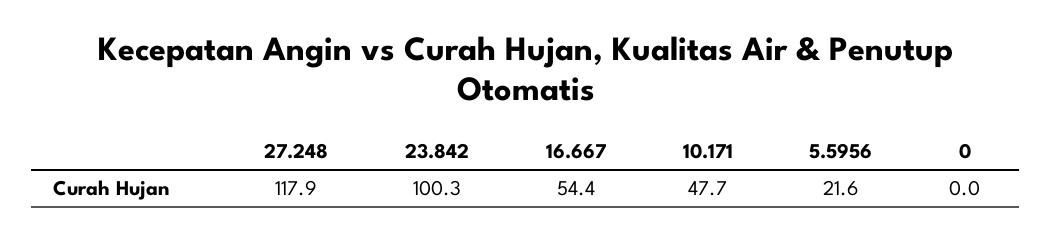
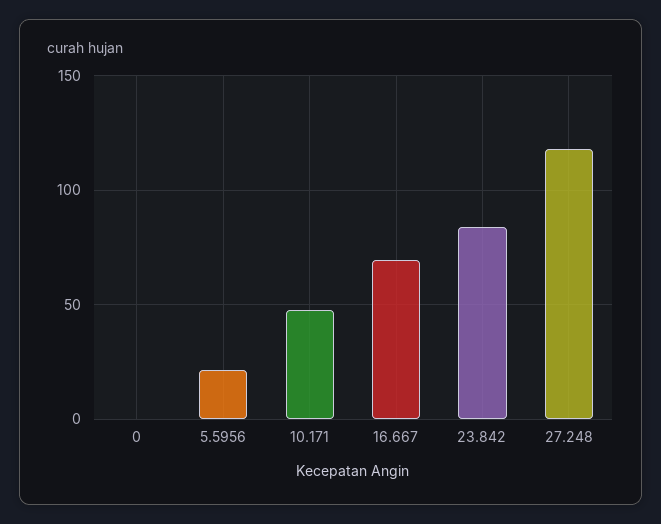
  {
    "27.248": 117.9,
-   "23.842": 100.3,
+   "23.842": 85,
-   "16.667": 54.4,
+   "16.667": 70,
    "10.171": 47.7,
    "5.5956": 21.6,
    "0": 0
  }

